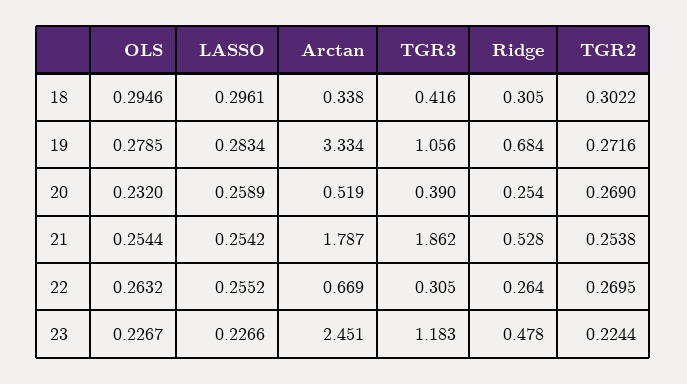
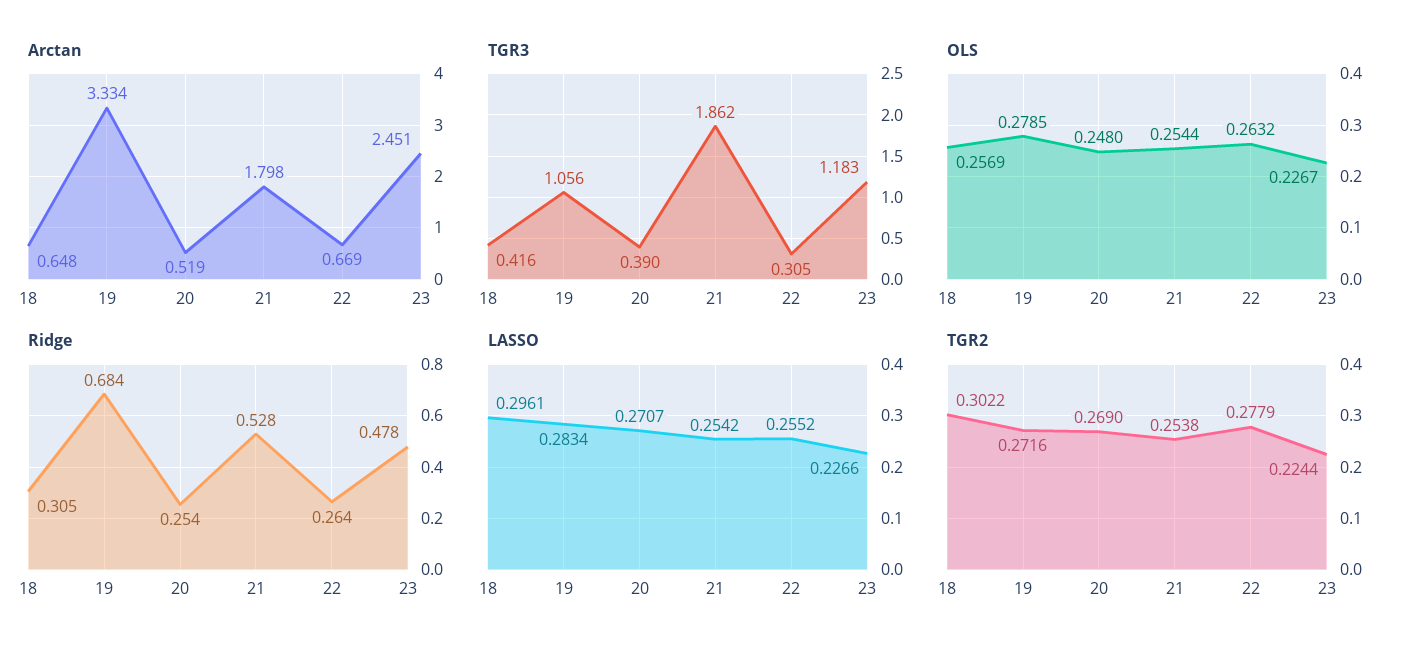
  {
    "OLS": {
-     "18": 0.2946,
+     "18": 0.2569,
      "19": 0.2785,
-     "20": 0.232,
+     "20": 0.248,
      "21": 0.2544,
      "22": 0.2632,
      "23": 0.2267
    },
    "LASSO": {
      "18": 0.2961,
      "19": 0.2834,
-     "20": 0.2589,
+     "20": 0.2707,
      "21": 0.2542,
      "22": 0.2552,
      "23": 0.2266
    },
    "Arctan": {
-     "18": 0.338,
+     "18": 0.648,
      "19": 3.334,
      "20": 0.519,
-     "21": 1.787,
+     "21": 1.798,
      "22": 0.669,
      "23": 2.451
    },
    "TGR3": {
      "18": 0.416,
      "19": 1.056,
      "20": 0.39,
      "21": 1.862,
      "22": 0.305,
      "23": 1.183
    },
    "Ridge": {
      "18": 0.305,
      "19": 0.684,
      "20": 0.254,
      "21": 0.528,
      "22": 0.264,
      "23": 0.478
    },
    "TGR2": {
      "18": 0.3022,
      "19": 0.2716,
      "20": 0.269,
      "21": 0.2538,
-     "22": 0.2695,
+     "22": 0.2779,
      "23": 0.2244
    }
  }

